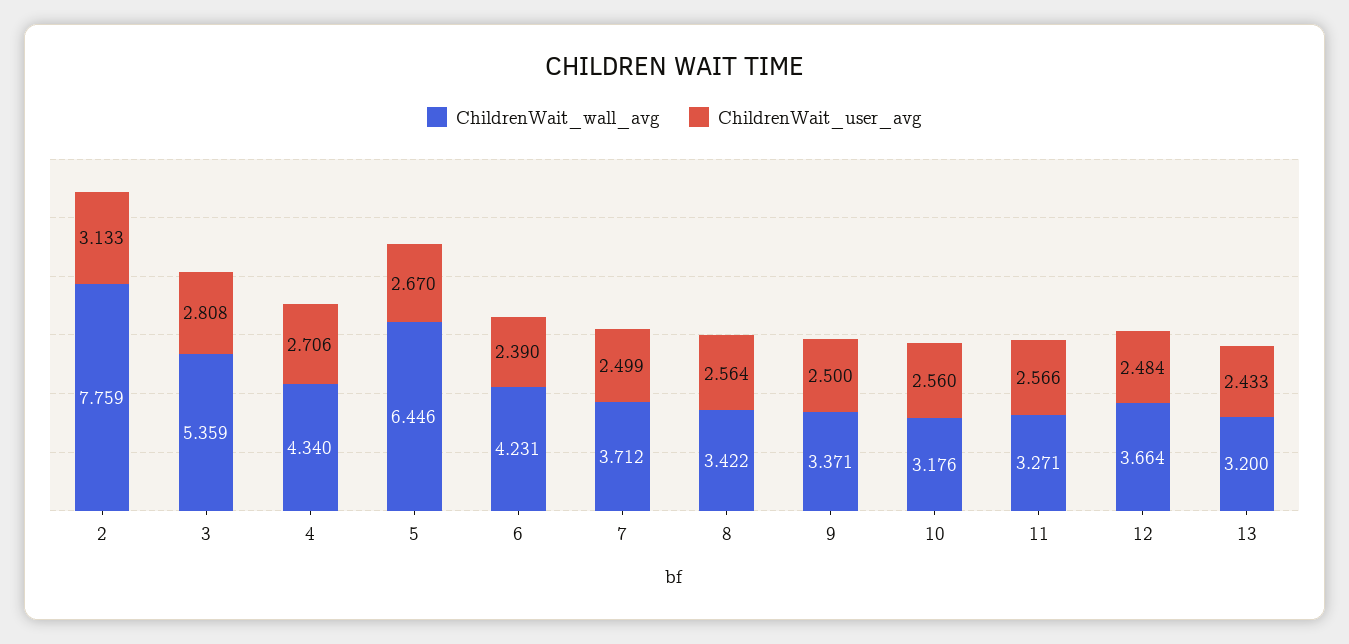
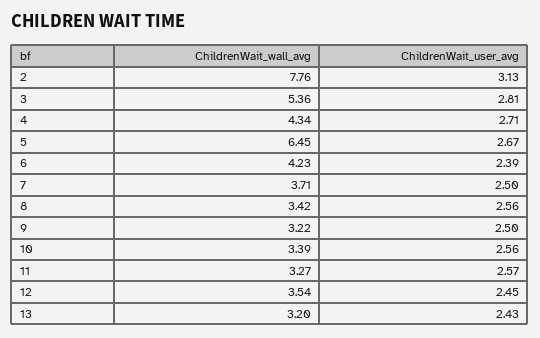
  {
    "ChildrenWait_wall_avg": {
      "2": 7.759,
      "3": 5.359,
      "4": 4.34,
      "5": 6.446,
      "6": 4.231,
      "7": 3.712,
      "8": 3.422,
-     "9": 3.371,
+     "9": 3.22,
-     "10": 3.176,
+     "10": 3.39,
      "11": 3.271,
-     "12": 3.664,
+     "12": 3.54,
      "13": 3.2
    },
    "ChildrenWait_user_avg": {
      "2": 3.133,
      "3": 2.808,
      "4": 2.706,
      "5": 2.67,
      "6": 2.39,
      "7": 2.499,
      "8": 2.564,
      "9": 2.5,
      "10": 2.56,
      "11": 2.566,
-     "12": 2.484,
+     "12": 2.45,
      "13": 2.433
    }
  }

